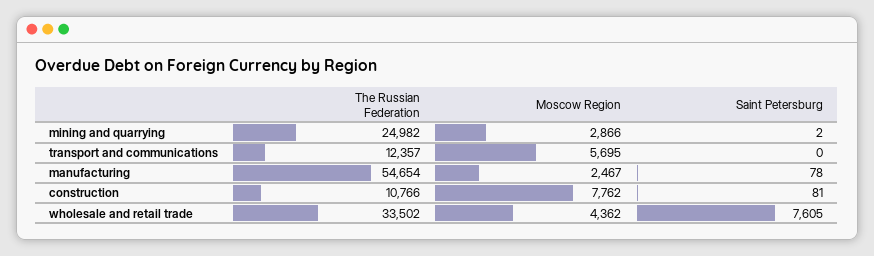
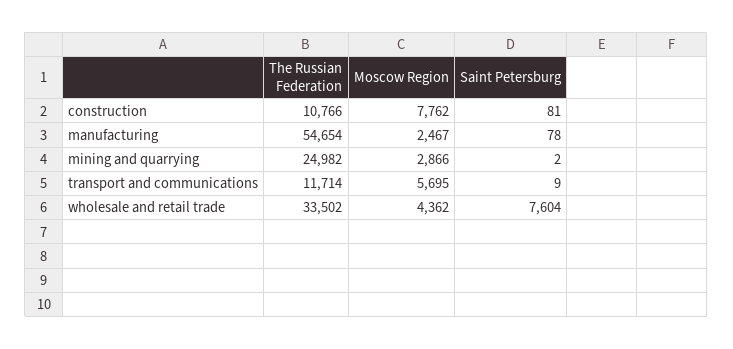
  {
    "The Russian Federation": {
      "mining and quarrying": 24982,
-     "transport and communications": 12357,
+     "transport and communications": 11714,
      "manufacturing": 54654,
      "construction": 10766,
      "wholesale and retail trade": 33502
    },
    "Moscow Region": {
      "mining and quarrying": 2866,
      "transport and communications": 5695,
      "manufacturing": 2467,
      "construction": 7762,
      "wholesale and retail trade": 4362
    },
    "Saint Petersburg": {
      "mining and quarrying": 2,
-     "transport and communications": 0,
+     "transport and communications": 9,
      "manufacturing": 78,
      "construction": 81,
-     "wholesale and retail trade": 7605
+     "wholesale and retail trade": 7604
    }
  }

